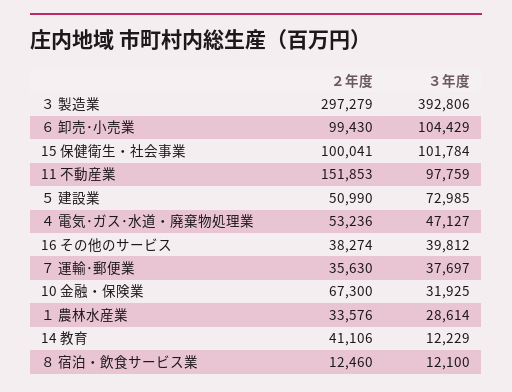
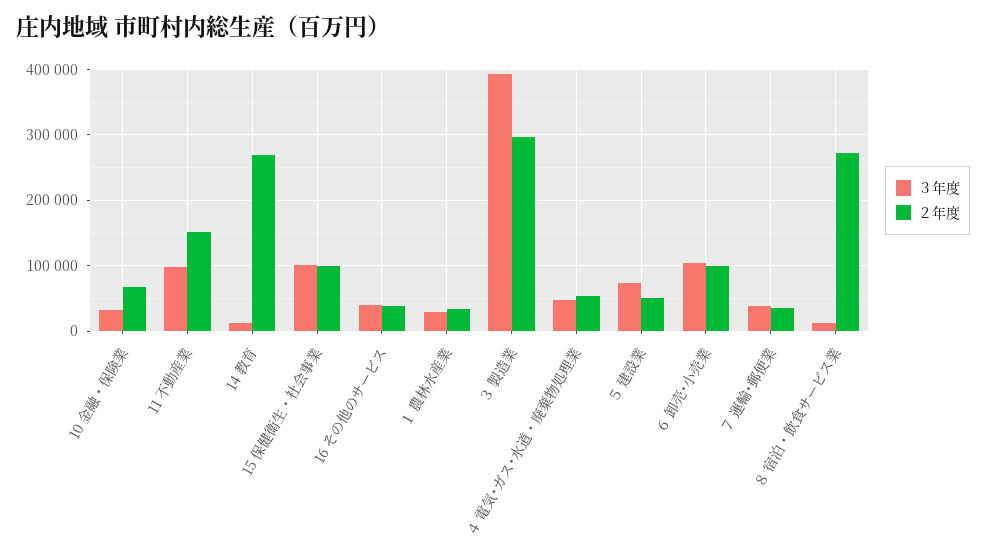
  {
    "２年度": {
      "３ 製造業": 297279,
      "６ 卸売･小売業": 99430,
      "15 保健衛生・社会事業": 100041,
      "11 不動産業": 151853,
      "５ 建設業": 50990,
      "４ 電気･ガス･水道・廃棄物処理業": 53236,
      "16 その他のサービス": 38274,
      "７ 運輸･郵便業": 35630,
      "10 金融・保険業": 67300,
      "１ 農林水産業": 33576,
-     "14 教育": 41106,
+     "14 教育": 270000,
-     "８ 宿泊・飲食サービス業": 12460
+     "８ 宿泊・飲食サービス業": 270000
    },
    "３年度": {
      "３ 製造業": 392806,
      "６ 卸売･小売業": 104429,
      "15 保健衛生・社会事業": 101784,
      "11 不動産業": 97759,
      "５ 建設業": 72985,
      "４ 電気･ガス･水道・廃棄物処理業": 47127,
      "16 その他のサービス": 39812,
      "７ 運輸･郵便業": 37697,
      "10 金融・保険業": 31925,
      "１ 農林水産業": 28614,
      "14 教育": 12229,
      "８ 宿泊・飲食サービス業": 12100
    }
  }

